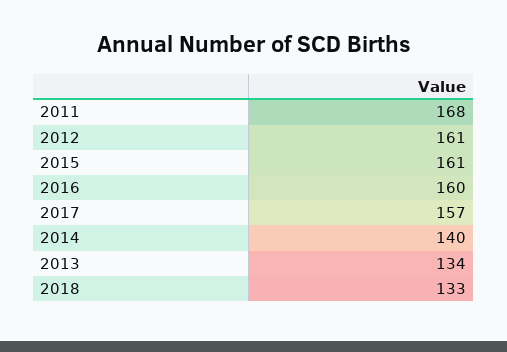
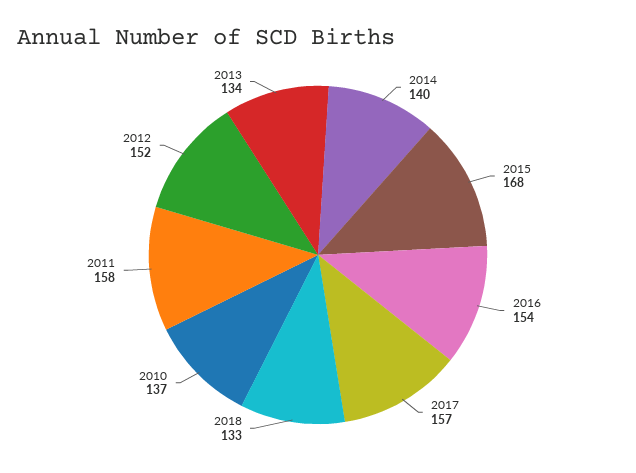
  {
-   "2011": 168,
+   "2011": 158,
-   "2012": 161,
+   "2012": 152,
-   "2015": 161,
+   "2015": 168,
-   "2016": 160,
+   "2016": 154,
    "2017": 157,
    "2014": 140,
    "2013": 134,
-   "2018": 133
+   "2018": 133,
+   "2010": 137
  }

